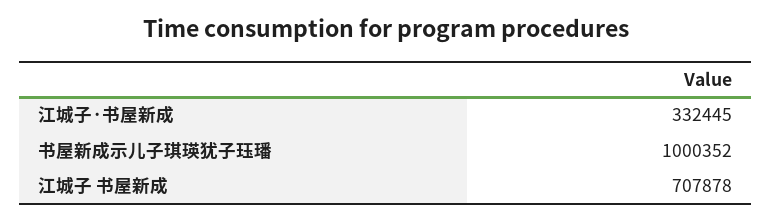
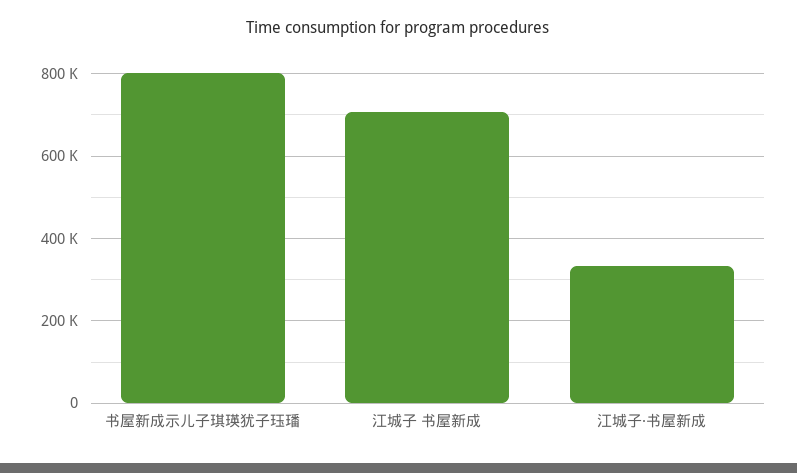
  {
    "江城子·书屋新成": 332445,
-   "书屋新成示儿子琪瑛犹子珏璠": 1000352,
+   "书屋新成示儿子琪瑛犹子珏璠": 800000,
    "江城子 书屋新成": 707878
  }

